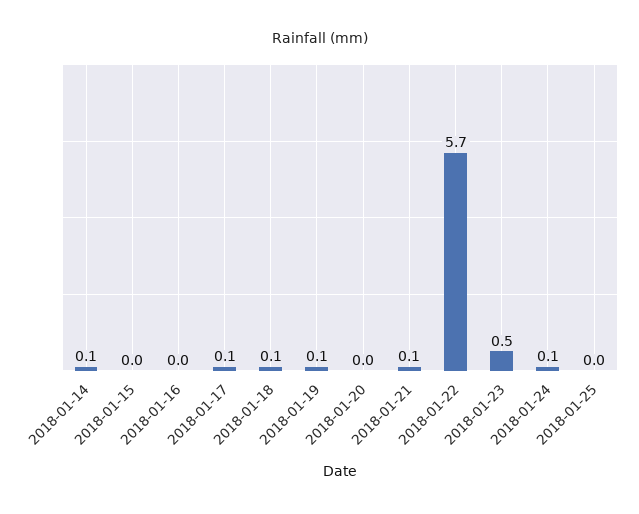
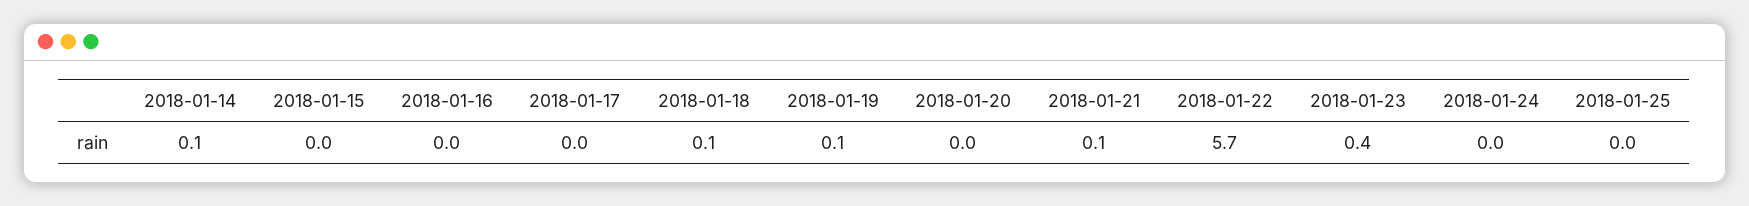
  {
    "2018-01-14": 0.1,
    "2018-01-15": 0,
    "2018-01-16": 0,
-   "2018-01-17": 0.1,
+   "2018-01-17": 0,
    "2018-01-18": 0.1,
    "2018-01-19": 0.1,
    "2018-01-20": 0,
    "2018-01-21": 0.1,
    "2018-01-22": 5.7,
-   "2018-01-23": 0.5,
+   "2018-01-23": 0.4,
-   "2018-01-24": 0.1,
+   "2018-01-24": 0,
    "2018-01-25": 0
  }

